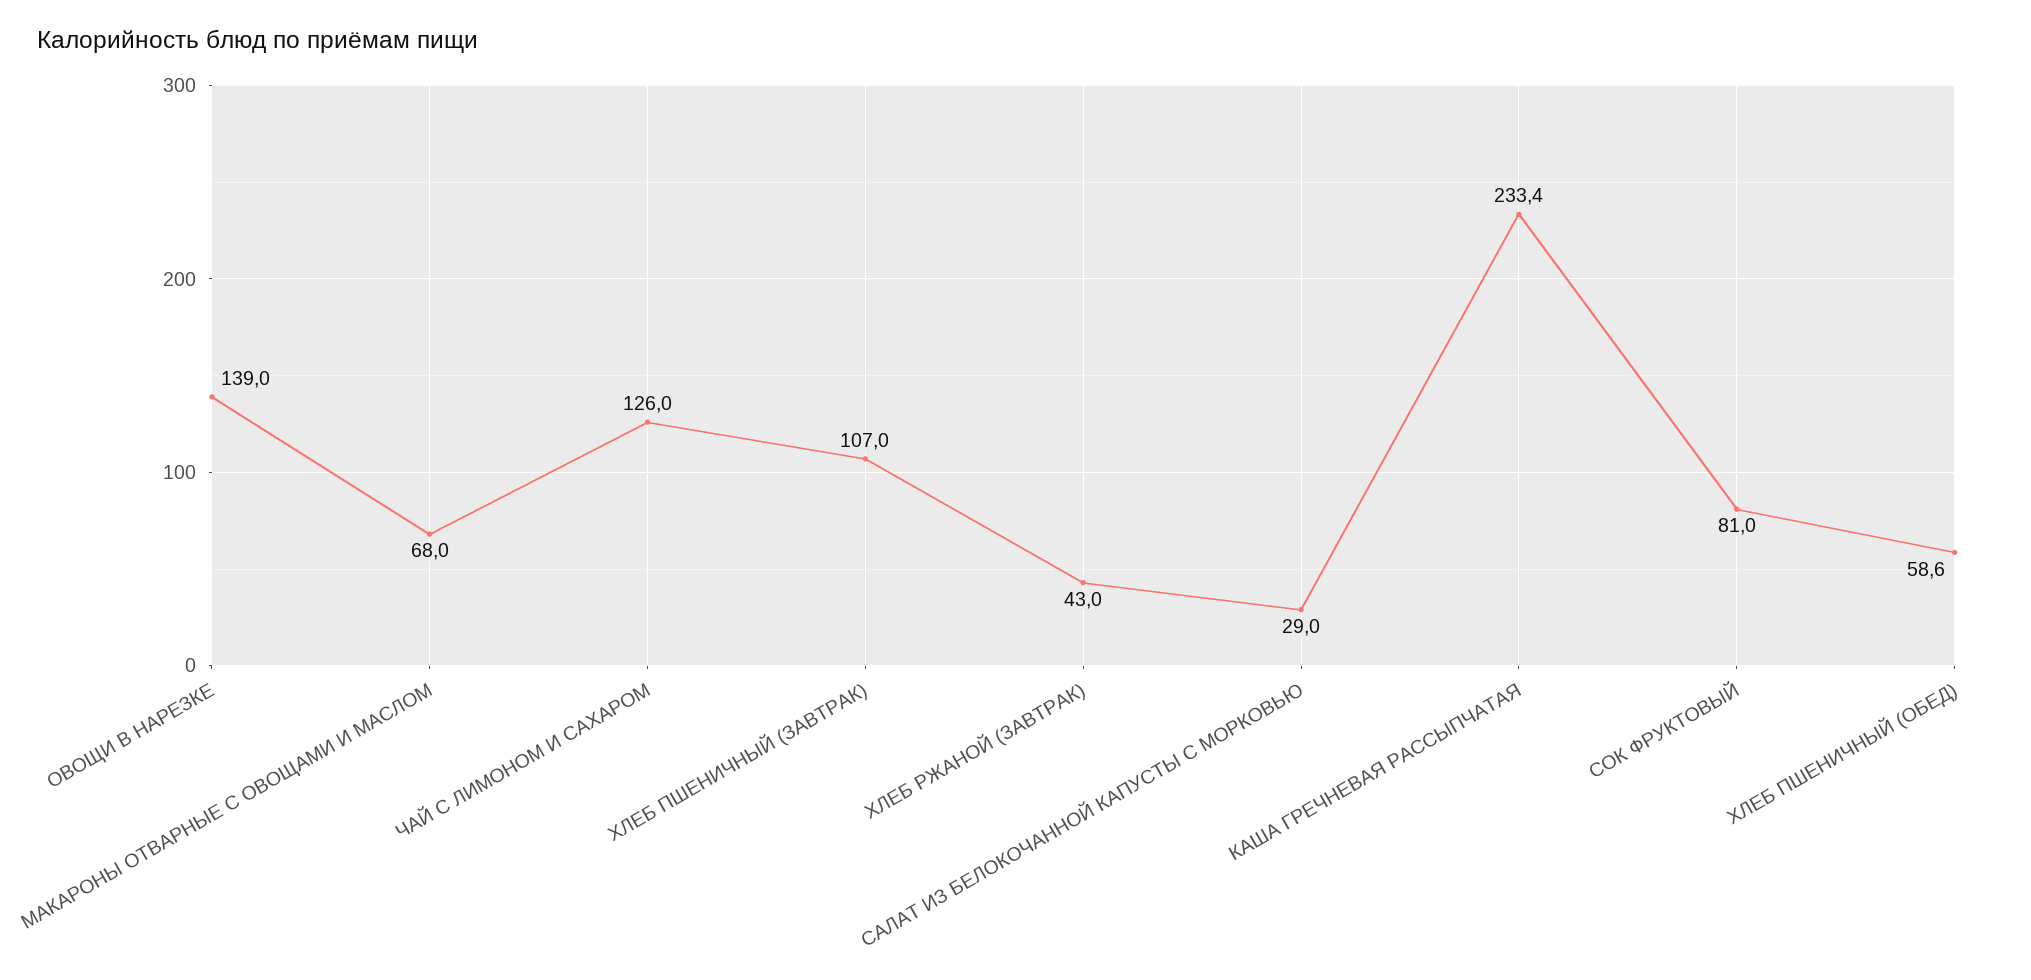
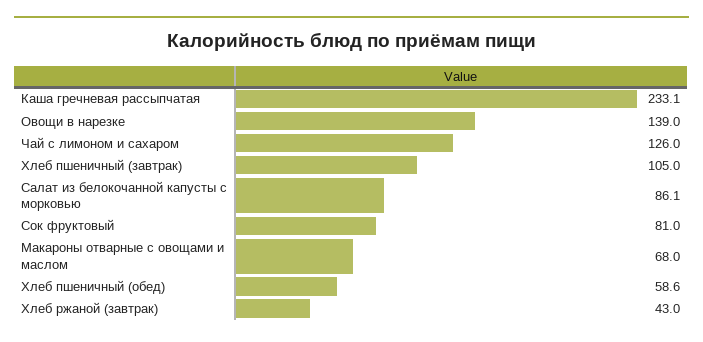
  {
    "ОВОЩИ В НАРЕЗКЕ": 139,
    "МАКАРОНЫ ОТВАРНЫЕ С ОВОЩАМИ И МАСЛОМ": 68,
    "ЧАЙ С ЛИМОНОМ И САХАРОМ": 126,
-   "ХЛЕБ ПШЕНИЧНЫЙ (ЗАВТРАК)": 107,
+   "ХЛЕБ ПШЕНИЧНЫЙ (ЗАВТРАК)": 105,
    "ХЛЕБ РЖАНОЙ (ЗАВТРАК)": 43,
-   "САЛАТ ИЗ БЕЛОКОЧАННОЙ КАПУСТЫ С МОРКОВЬЮ": 29,
+   "САЛАТ ИЗ БЕЛОКОЧАННОЙ КАПУСТЫ С МОРКОВЬЮ": 86.1,
-   "КАША ГРЕЧНЕВАЯ РАССЫПЧАТАЯ": 233.4,
+   "КАША ГРЕЧНЕВАЯ РАССЫПЧАТАЯ": 233.1,
    "СОК ФРУКТОВЫЙ": 81,
    "ХЛЕБ ПШЕНИЧНЫЙ (ОБЕД)": 58.6
  }

